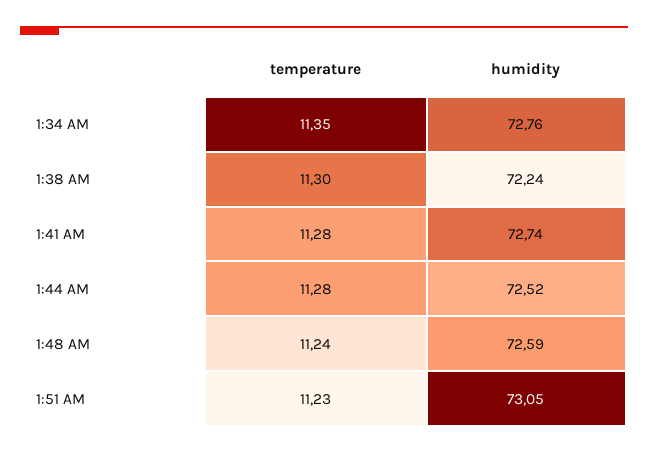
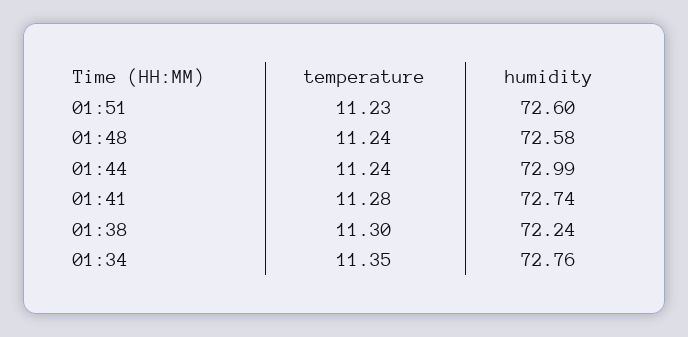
  {
    "temperature": {
      "1:34 AM": 11.35,
      "1:38 AM": 11.3,
      "1:41 AM": 11.28,
-     "1:44 AM": 11.28,
+     "1:44 AM": 11.24,
      "1:48 AM": 11.24,
      "1:51 AM": 11.23
    },
    "humidity": {
      "1:34 AM": 72.76,
      "1:38 AM": 72.24,
      "1:41 AM": 72.74,
-     "1:44 AM": 72.52,
+     "1:44 AM": 72.99,
-     "1:48 AM": 72.59,
+     "1:48 AM": 72.58,
-     "1:51 AM": 73.05
+     "1:51 AM": 72.6
    }
  }

